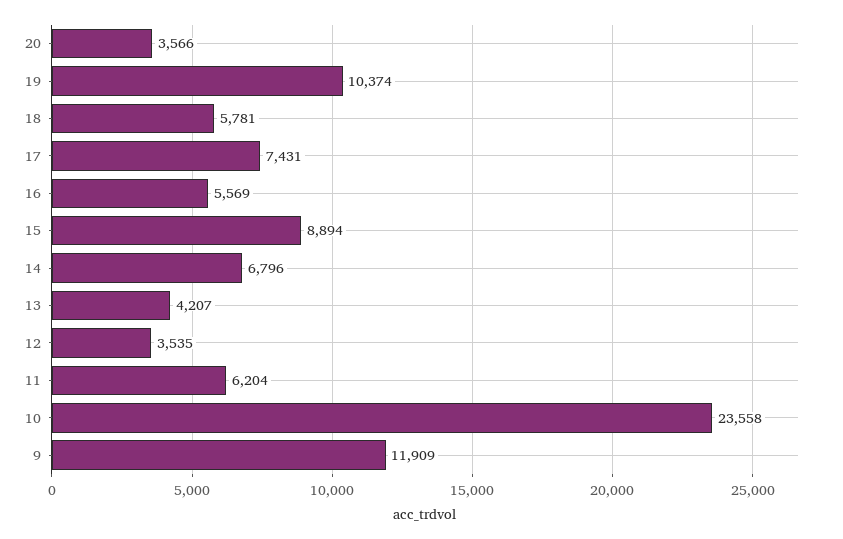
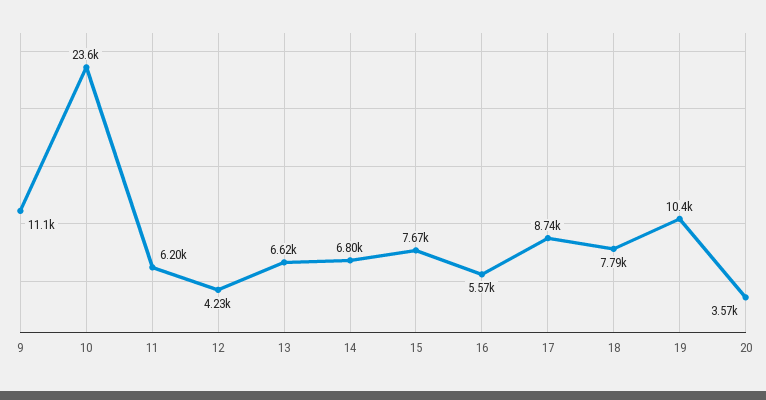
  {
    "20": 3566,
    "19": 10374,
-   "18": 5781,
+   "18": 7790,
-   "17": 7431,
+   "17": 8740,
    "16": 5569,
-   "15": 8894,
+   "15": 7670,
    "14": 6796,
-   "13": 4207,
+   "13": 6620,
-   "12": 3535,
+   "12": 4230,
    "11": 6204,
    "10": 23558,
-   "9": 11909
+   "9": 11100
  }

